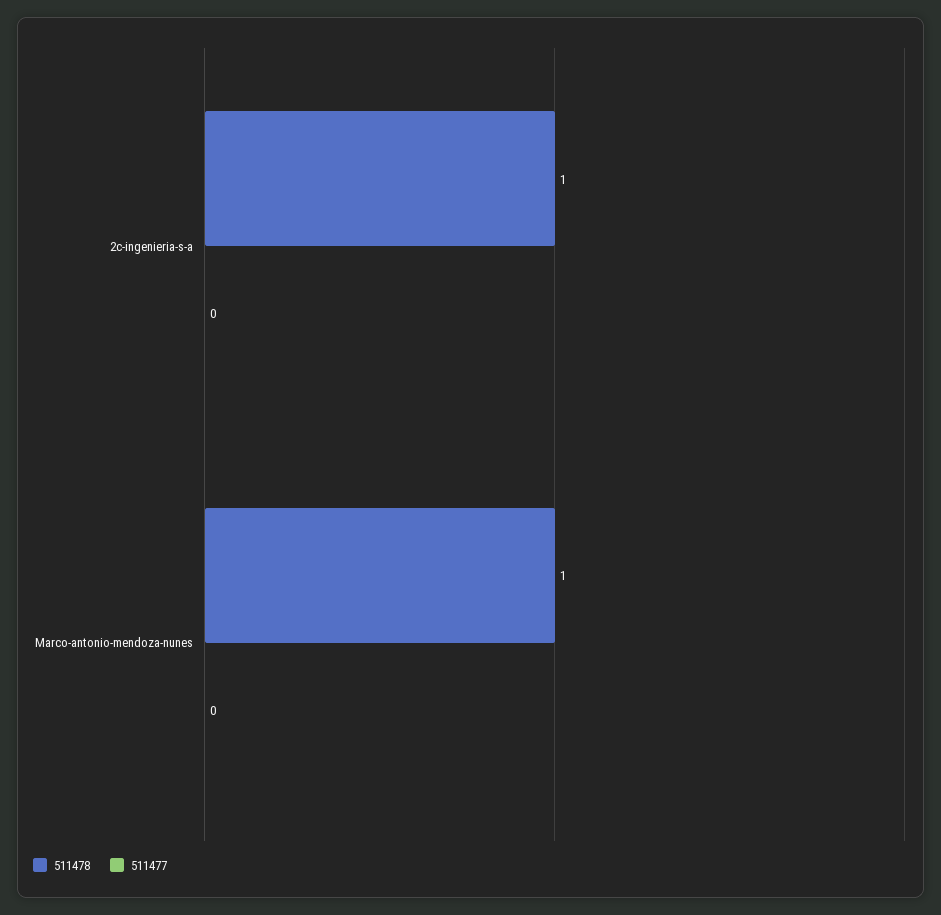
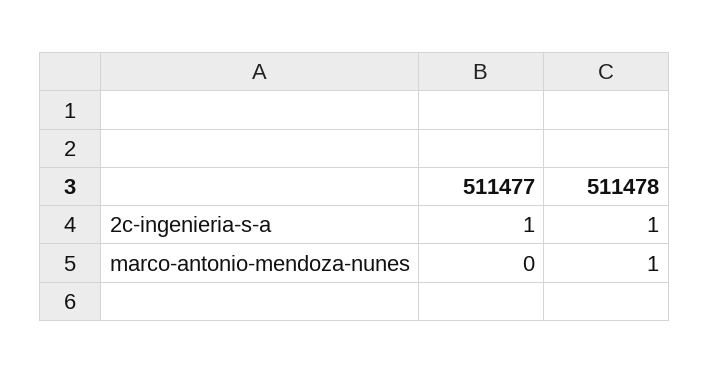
  {
    "511478": {
      "2c-ingenieria-s-a": 1,
      "Marco-antonio-mendoza-nunes": 1
    },
    "511477": {
-     "2c-ingenieria-s-a": 0,
+     "2c-ingenieria-s-a": 1,
      "Marco-antonio-mendoza-nunes": 0
    }
  }

